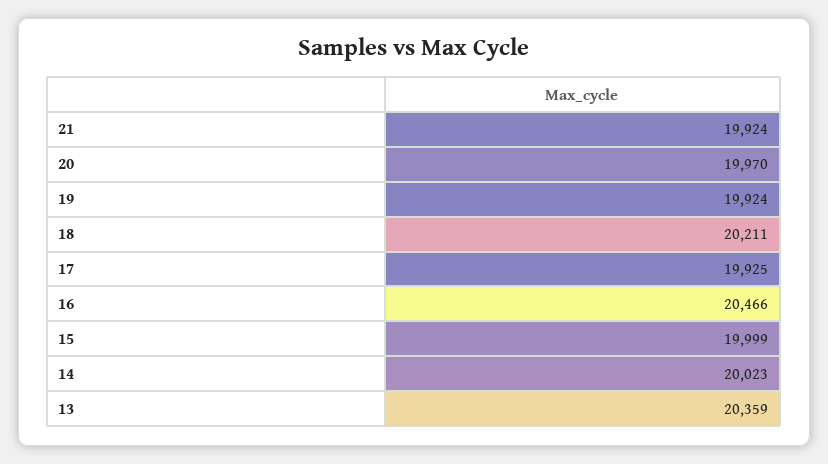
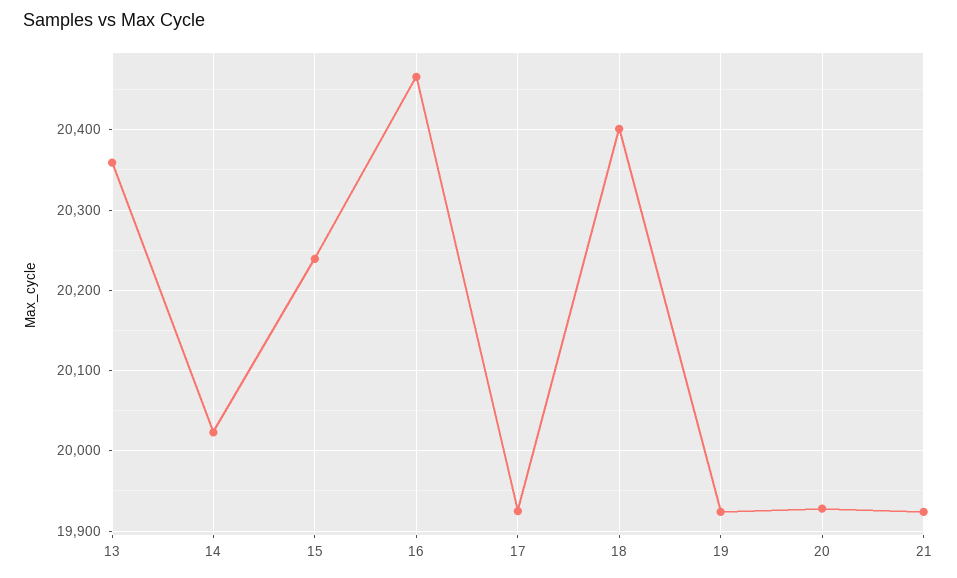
  {
    "21": 19924,
-   "20": 19970,
+   "20": 19930,
    "19": 19924,
-   "18": 20211,
+   "18": 20400,
    "17": 19925,
    "16": 20466,
-   "15": 19999,
+   "15": 20240,
    "14": 20023,
    "13": 20359
  }

